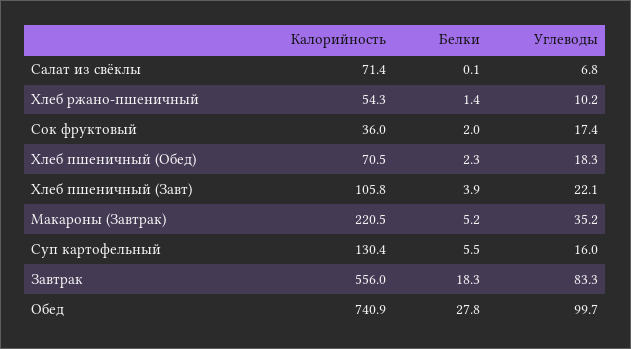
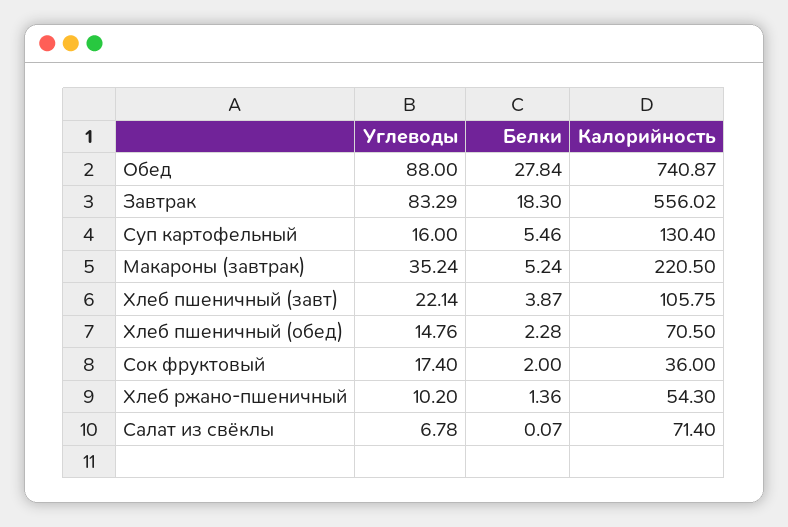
  {
    "Калорийность": {
      "Салат из свёклы": 71.4,
      "Хлеб ржано-пшеничный": 54.3,
      "Сок фруктовый": 36,
      "Хлеб пшеничный (Обед)": 70.5,
      "Хлеб пшеничный (Завт)": 105.75,
      "Макароны (Завтрак)": 220.5,
      "Суп картофельный": 130.4,
      "Завтрак": 556.02,
      "Обед": 740.87
    },
    "Белки": {
      "Салат из свёклы": 0.07,
      "Хлеб ржано-пшеничный": 1.36,
      "Сок фруктовый": 2,
      "Хлеб пшеничный (Обед)": 2.28,
      "Хлеб пшеничный (Завт)": 3.87,
      "Макароны (Завтрак)": 5.24,
      "Суп картофельный": 5.46,
      "Завтрак": 18.3,
      "Обед": 27.84
    },
    "Углеводы": {
      "Салат из свёклы": 6.78,
      "Хлеб ржано-пшеничный": 10.2,
      "Сок фруктовый": 17.4,
-     "Хлеб пшеничный (Обед)": 18.3,
+     "Хлеб пшеничный (Обед)": 14.76,
      "Хлеб пшеничный (Завт)": 22.14,
      "Макароны (Завтрак)": 35.24,
      "Суп картофельный": 16,
      "Завтрак": 83.29,
-     "Обед": 99.7
+     "Обед": 88
    }
  }

